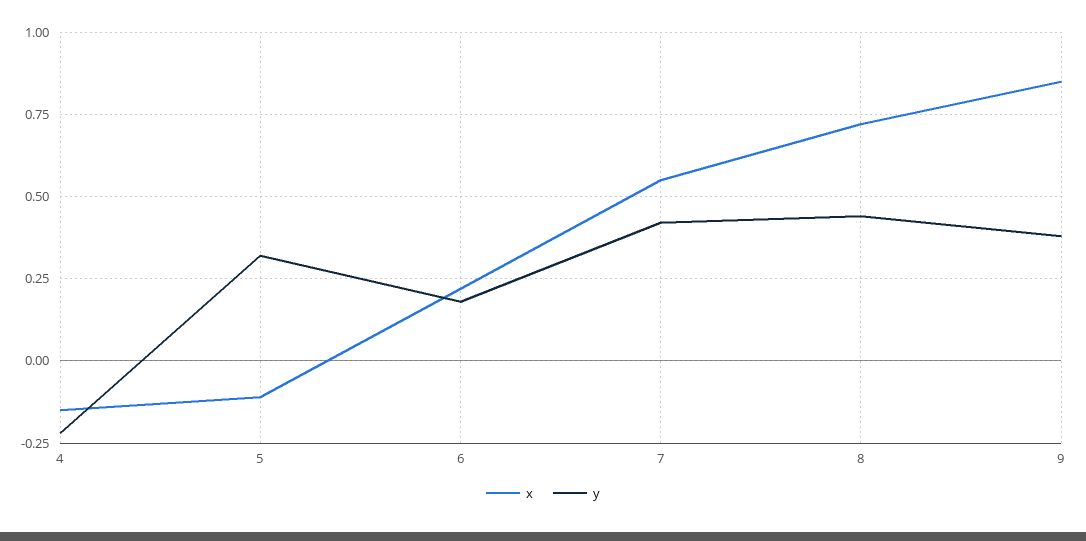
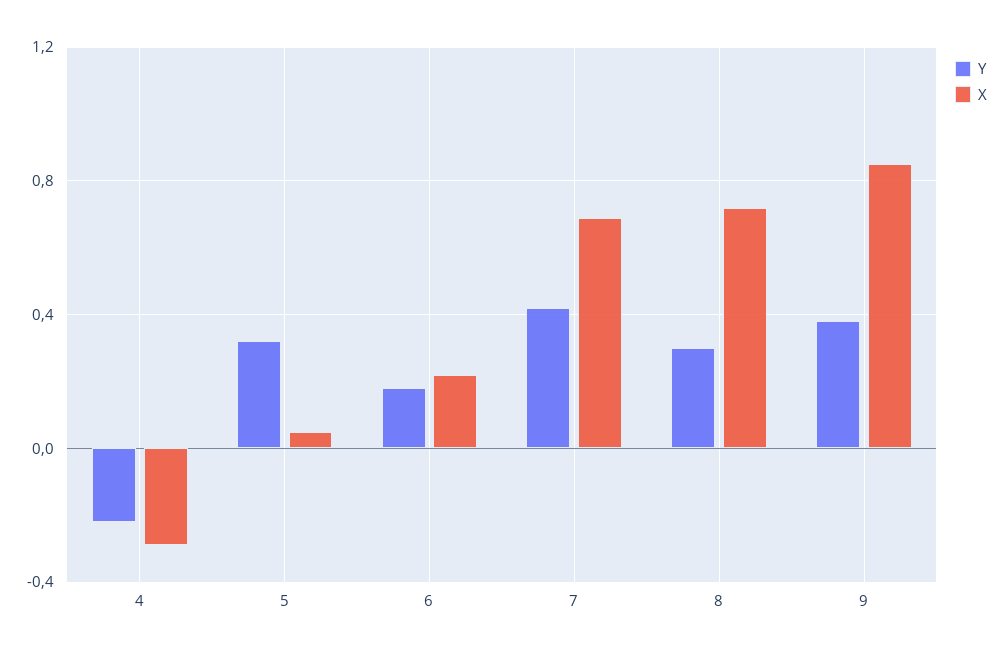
  {
    "x": {
-     "4": -0.15,
+     "4": -0.3,
-     "5": -0.1,
+     "5": 0.05,
      "6": 0.2,
-     "7": 0.55,
+     "7": 0.7,
      "8": 0.7,
      "9": 0.85
    },
    "y": {
      "4": -0.2,
      "5": 0.3,
      "6": 0.2,
      "7": 0.4,
-     "8": 0.45,
+     "8": 0.3,
      "9": 0.4
    }
  }

